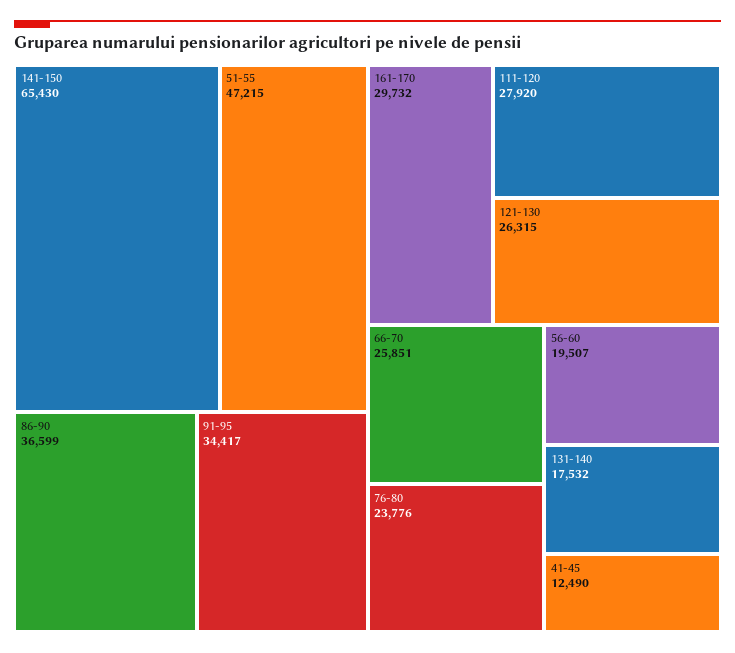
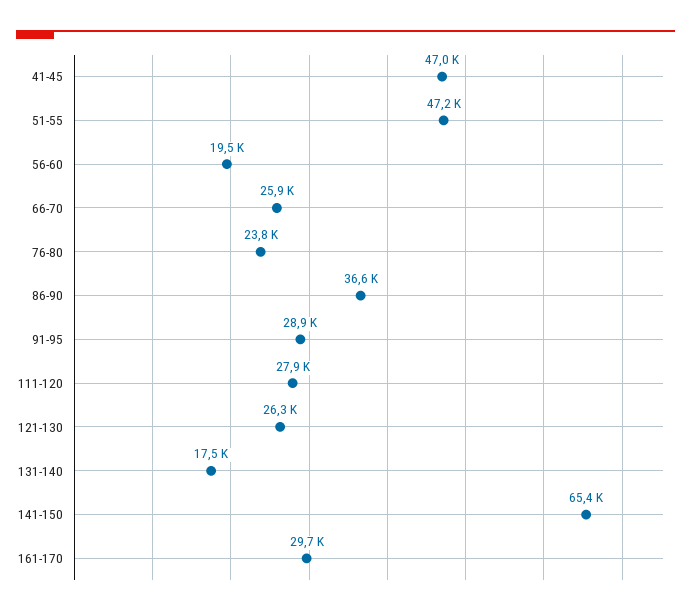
  {
    "141-150": 65430,
    "51-55": 47215,
    "86-90": 36599,
-   "91-95": 34417,
+   "91-95": 28900,
    "161-170": 29732,
    "111-120": 27920,
    "121-130": 26315,
    "66-70": 25851,
    "76-80": 23776,
    "56-60": 19507,
    "131-140": 17532,
-   "41-45": 12490
+   "41-45": 47000
  }

